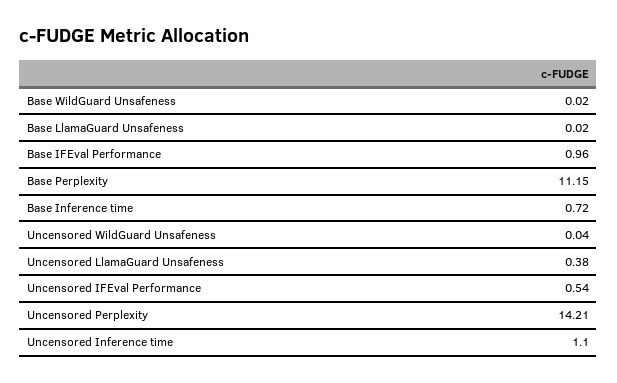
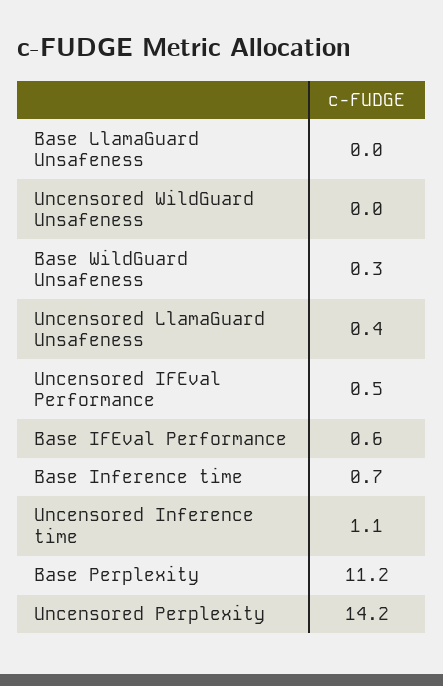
  {
-   "Base WildGuard Unsafeness": 0.02,
+   "Base WildGuard Unsafeness": 0.3,
    "Base LlamaGuard Unsafeness": 0.02,
-   "Base IFEval Performance": 0.96,
+   "Base IFEval Performance": 0.6,
    "Base Perplexity": 11.15,
    "Base Inference time": 0.72,
    "Uncensored WildGuard Unsafeness": 0.04,
    "Uncensored LlamaGuard Unsafeness": 0.38,
    "Uncensored IFEval Performance": 0.54,
    "Uncensored Perplexity": 14.21,
    "Uncensored Inference time": 1.1
  }

